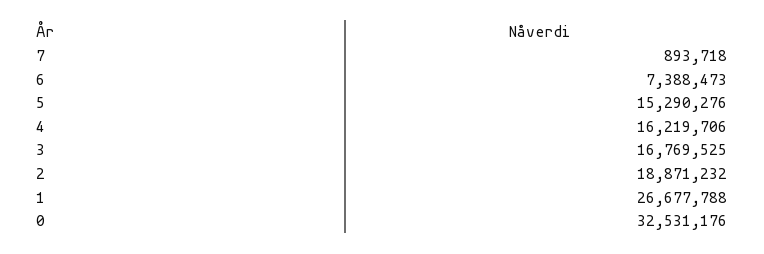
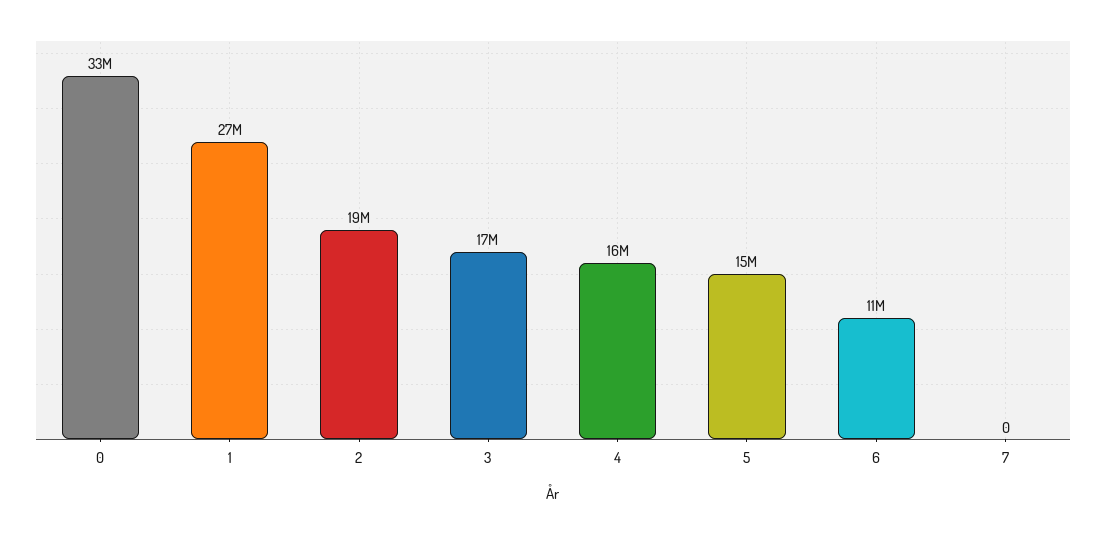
  {
-   "7": 893718,
+   "7": 0,
-   "6": 7388473,
+   "6": 11000000,
    "5": 15290276,
    "4": 16219706,
    "3": 16769525,
    "2": 18871232,
    "1": 26677788,
    "0": 32531176
  }

